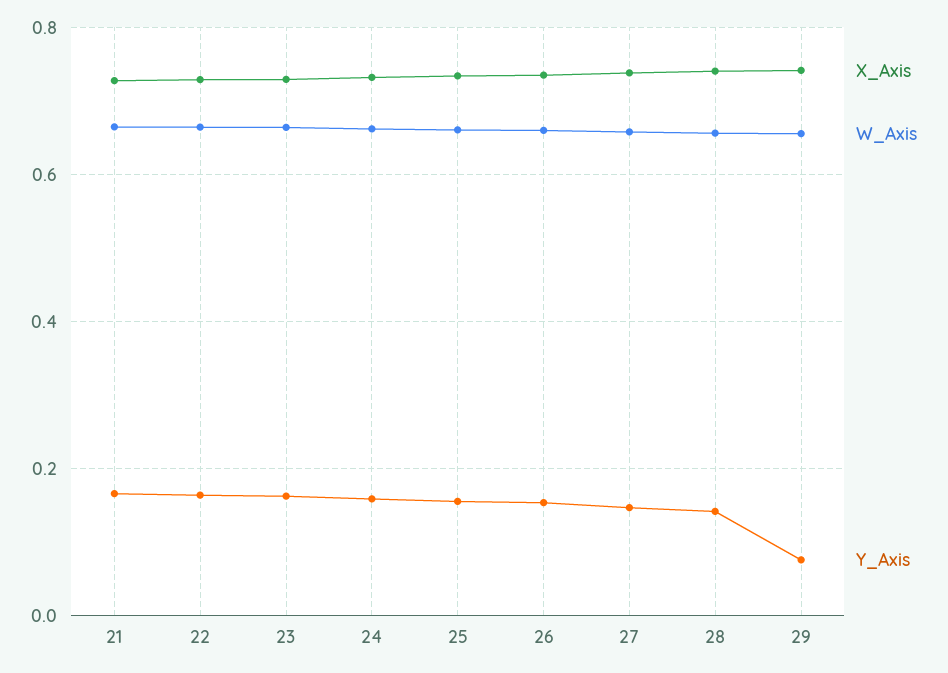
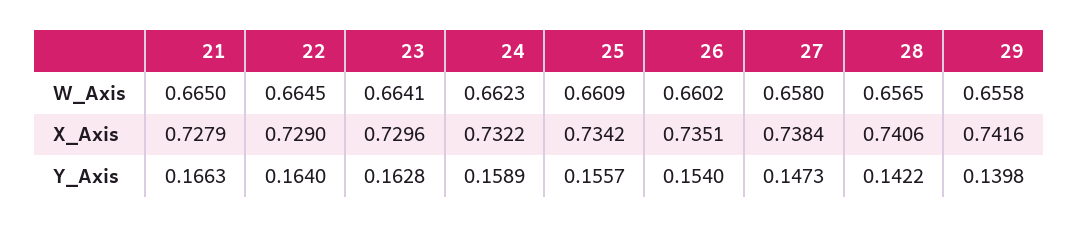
  {
    "X_Axis": {
      "21": 0.7279,
      "22": 0.729,
      "23": 0.7296,
      "24": 0.7322,
      "25": 0.7342,
      "26": 0.7351,
      "27": 0.7384,
      "28": 0.7406,
      "29": 0.7416
    },
    "W_Axis": {
      "21": 0.665,
      "22": 0.6645,
      "23": 0.6641,
      "24": 0.6623,
      "25": 0.6609,
      "26": 0.6602,
      "27": 0.658,
      "28": 0.6565,
      "29": 0.6558
    },
    "Y_Axis": {
      "21": 0.1663,
      "22": 0.164,
      "23": 0.1628,
      "24": 0.1589,
      "25": 0.1557,
      "26": 0.154,
      "27": 0.1473,
      "28": 0.1422,
-     "29": 0.08
+     "29": 0.1398
    }
  }

